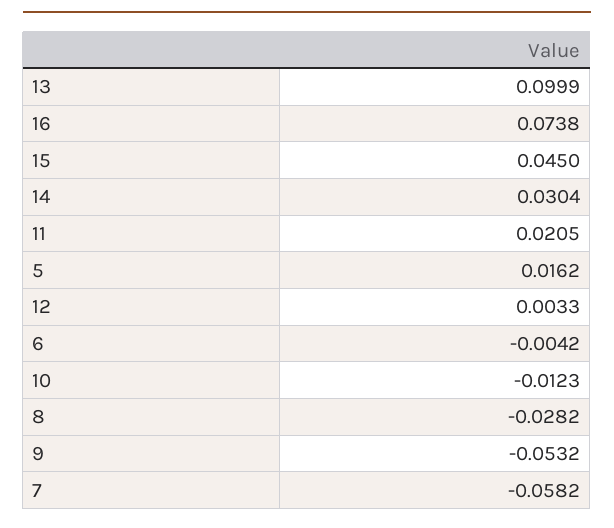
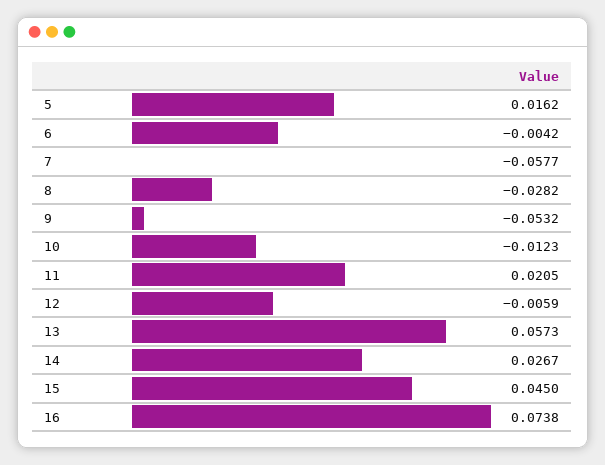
  {
-   "13": 0.0999,
+   "13": 0.0573,
    "16": 0.0738,
    "15": 0.045,
-   "14": 0.0304,
+   "14": 0.0267,
    "11": 0.0205,
    "5": 0.0162,
-   "12": 0.0033,
+   "12": -0.0059,
    "6": -0.0042,
    "10": -0.0123,
    "8": -0.0282,
    "9": -0.0532,
-   "7": -0.0582
+   "7": -0.0577
  }

